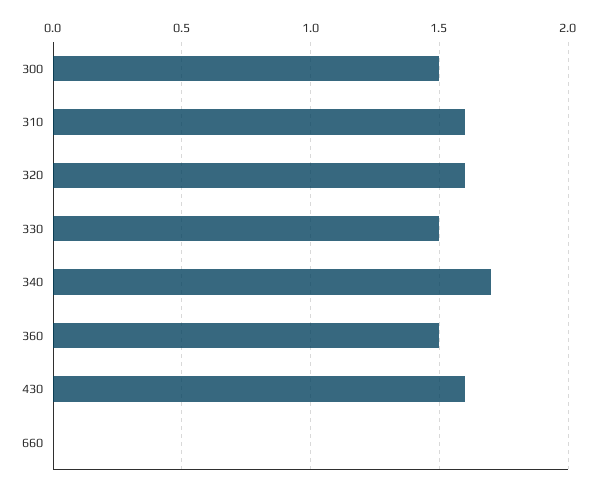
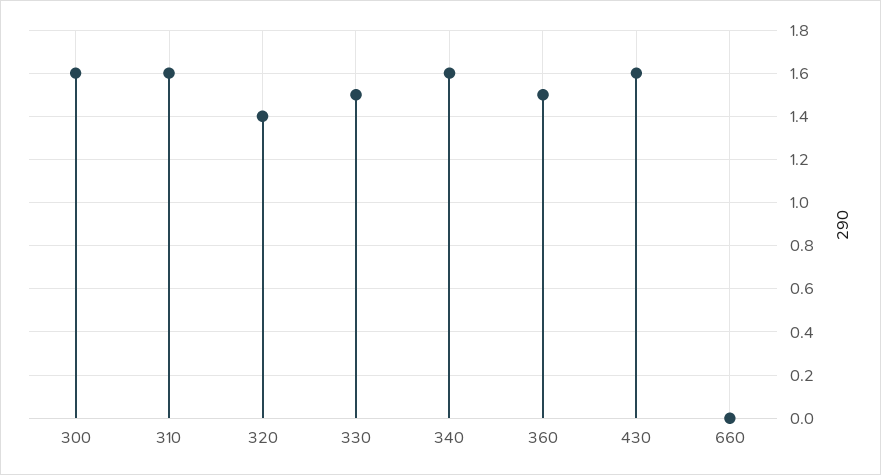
  {
-   "300": 1.5,
+   "300": 1.6,
    "310": 1.6,
-   "320": 1.6,
+   "320": 1.4,
    "330": 1.5,
-   "340": 1.7,
+   "340": 1.6,
    "360": 1.5,
    "430": 1.6,
    "660": 0
  }

